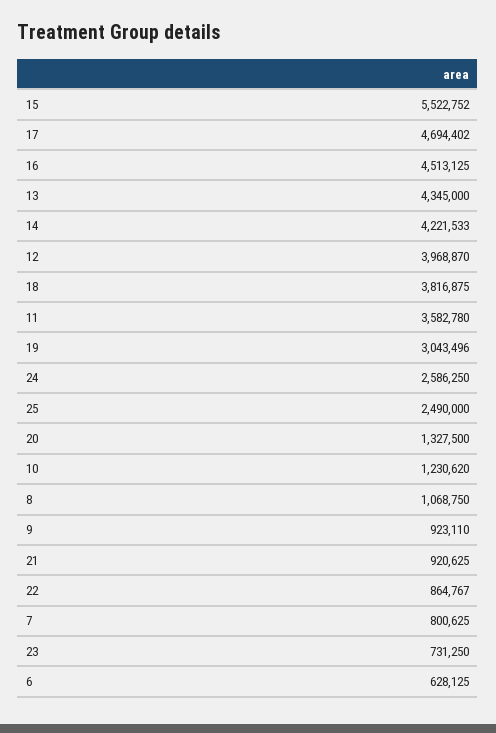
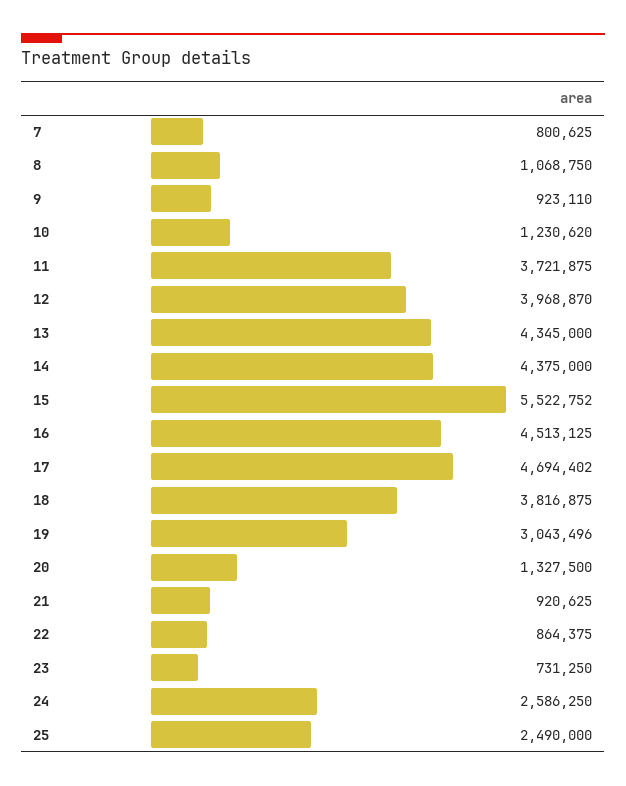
  {
    "15": 5522752,
    "17": 4694402,
    "16": 4513125,
    "13": 4345000,
-   "14": 4221533,
+   "14": 4375000,
    "12": 3968870,
    "18": 3816875,
-   "11": 3582780,
+   "11": 3721875,
    "19": 3043496,
    "24": 2586250,
    "25": 2490000,
    "20": 1327500,
    "10": 1230620,
    "8": 1068750,
    "9": 923110,
    "21": 920625,
-   "22": 864767,
+   "22": 864375,
    "7": 800625,
-   "23": 731250,
+   "23": 731250
-   "6": 628125
  }

